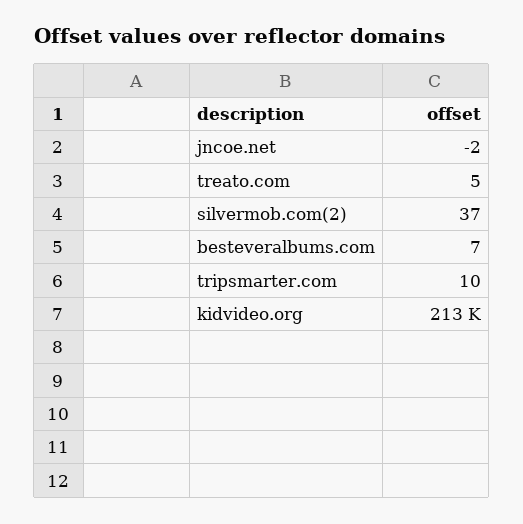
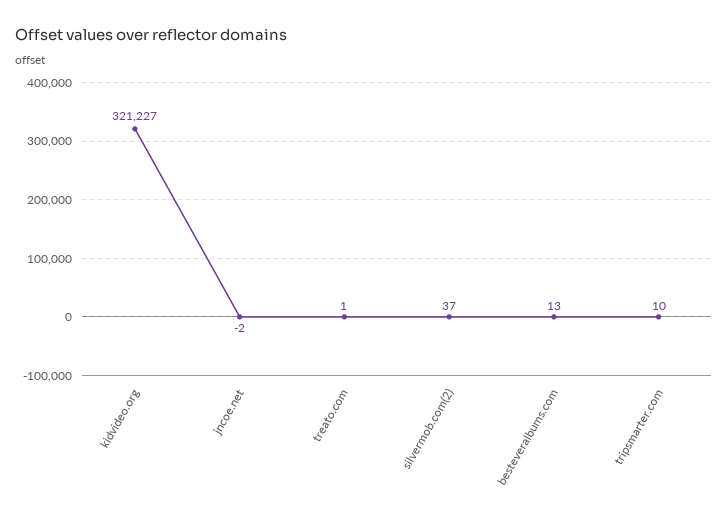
  {
    "jncoe.net": -2,
-   "treato.com": 5,
+   "treato.com": 1,
    "silvermob.com(2)": 37,
-   "besteveralbums.com": 7,
+   "besteveralbums.com": 13,
    "tripsmarter.com": 10,
-   "kidvideo.org": 213000
+   "kidvideo.org": 321227
  }

